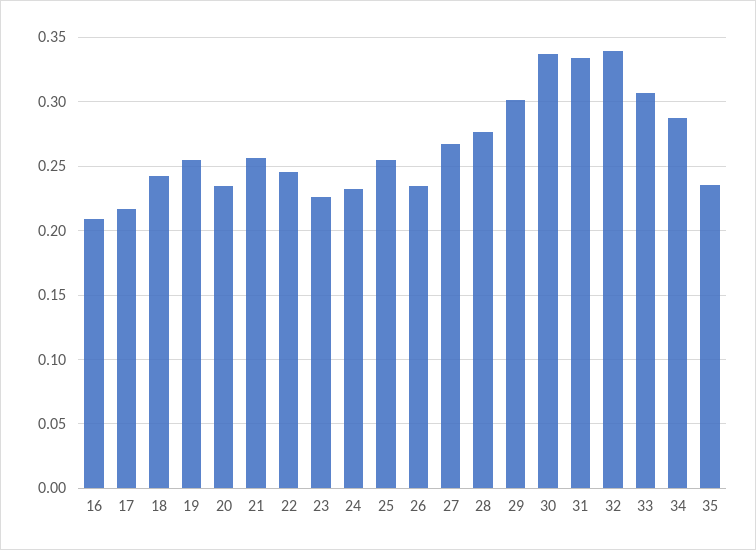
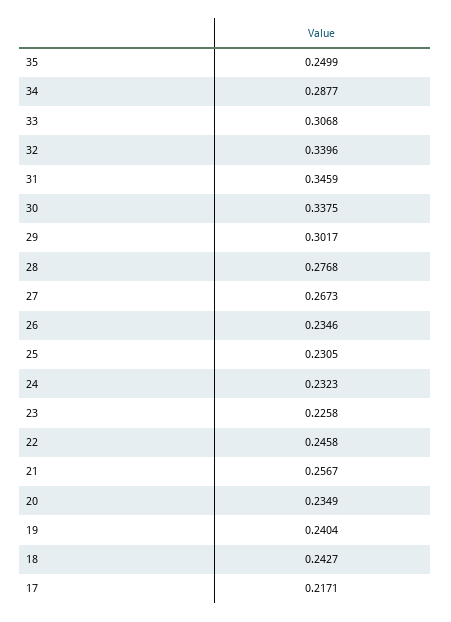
  {
-   "16": 0.21,
    "17": 0.2171,
    "18": 0.2427,
-   "19": 0.255,
+   "19": 0.2404,
    "20": 0.2349,
    "21": 0.2567,
    "22": 0.2458,
    "23": 0.2258,
    "24": 0.2323,
-   "25": 0.255,
+   "25": 0.2305,
    "26": 0.2346,
    "27": 0.2673,
    "28": 0.2768,
    "29": 0.3017,
    "30": 0.3375,
-   "31": 0.335,
+   "31": 0.3459,
    "32": 0.3396,
    "33": 0.3068,
    "34": 0.2877,
-   "35": 0.235
+   "35": 0.2499
  }

